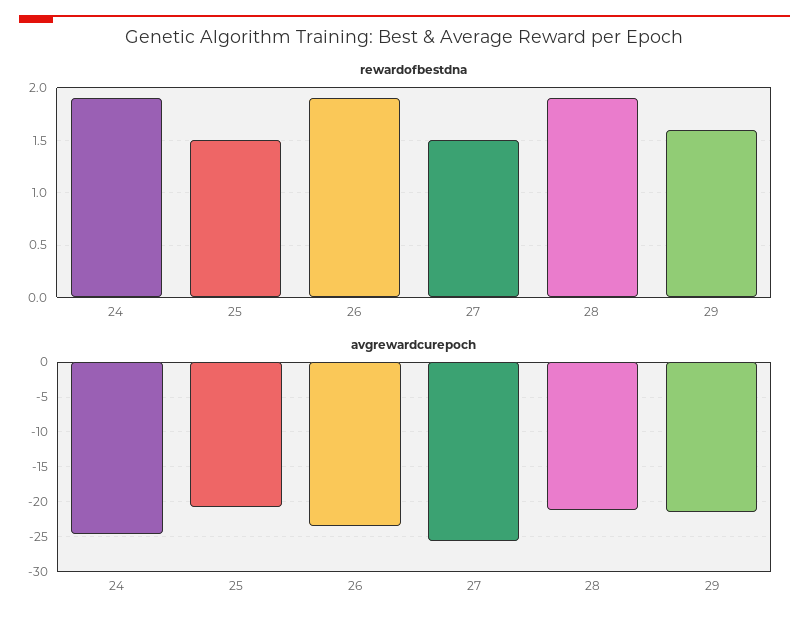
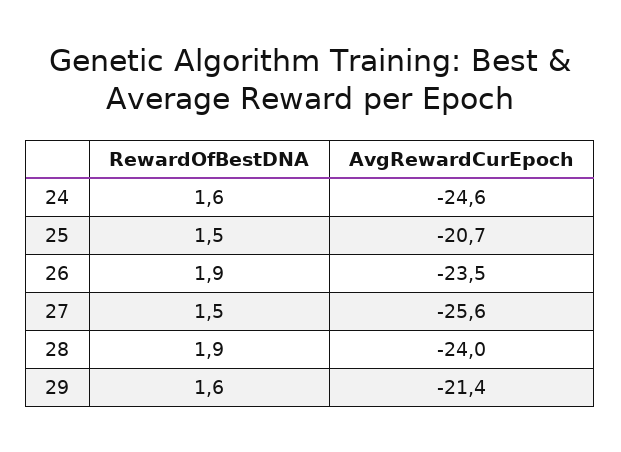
  {
    "rewardofbestdna": {
-     "24": 1.9,
+     "24": 1.6,
      "25": 1.5,
      "26": 1.9,
      "27": 1.5,
      "28": 1.9,
      "29": 1.6
    },
    "avgrewardcurepoch": {
      "24": -24.6,
      "25": -20.7,
      "26": -23.5,
      "27": -25.6,
-     "28": -21,
+     "28": -24,
      "29": -21.4
    }
  }

